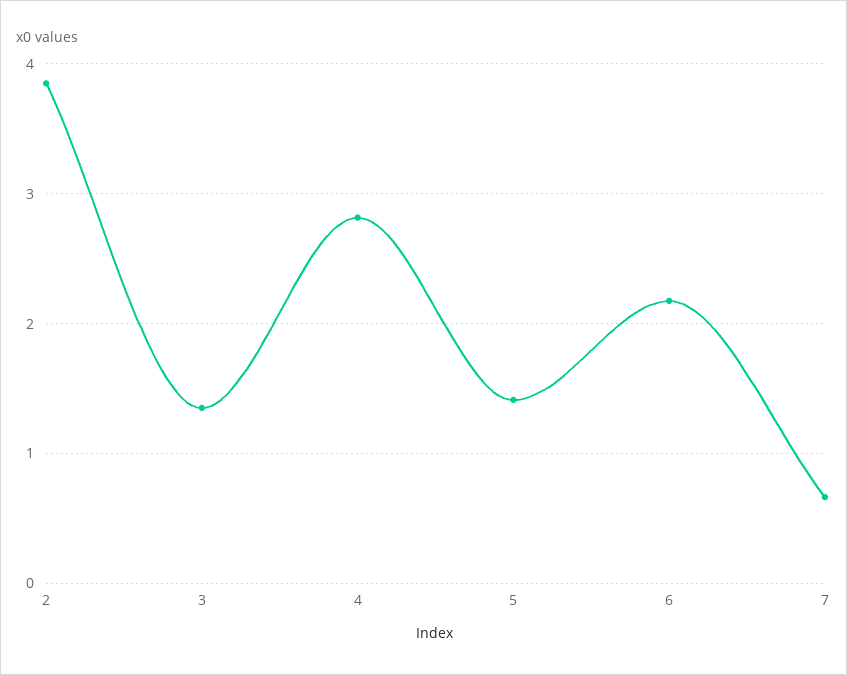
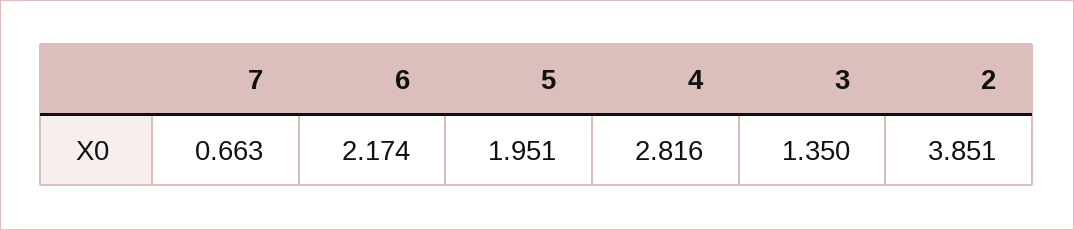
  {
    "2": 3.851,
    "3": 1.35,
    "4": 2.816,
-   "5": 1.4,
+   "5": 1.951,
    "6": 2.174,
    "7": 0.663
  }

